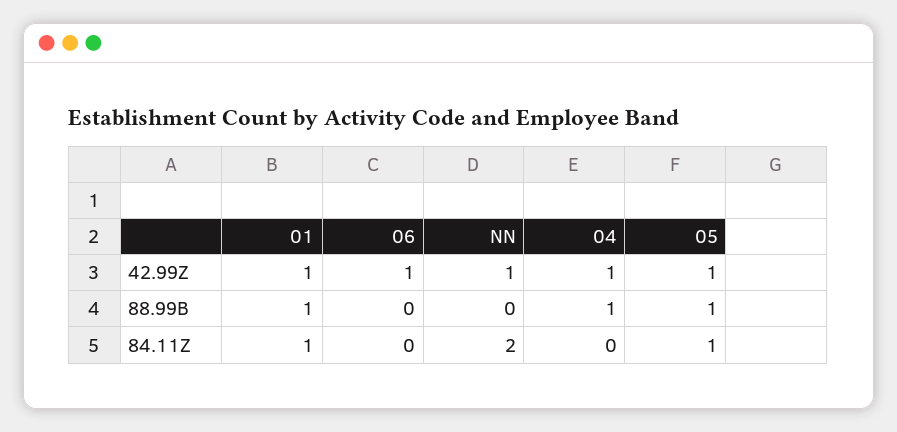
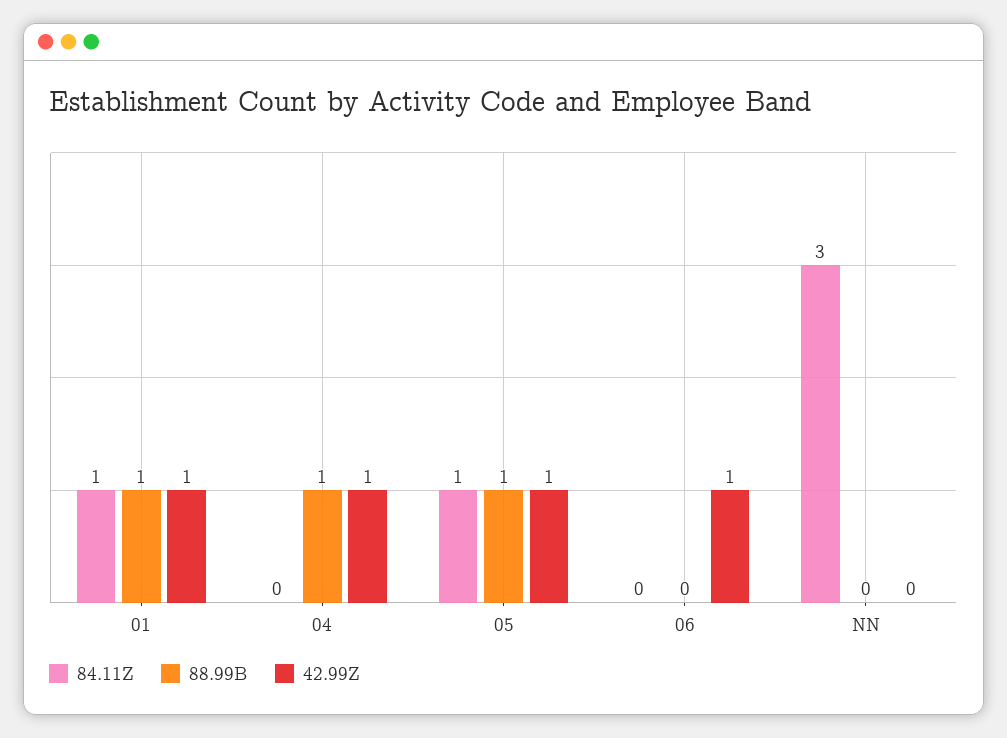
  {
    "42.99Z": {
      "01": 1,
      "06": 1,
-     "NN": 1,
+     "NN": 0,
      "04": 1,
      "05": 1
    },
    "88.99B": {
      "01": 1,
      "06": 0,
      "NN": 0,
      "04": 1,
      "05": 1
    },
    "84.11Z": {
      "01": 1,
      "06": 0,
-     "NN": 2,
+     "NN": 3,
      "04": 0,
      "05": 1
    }
  }

